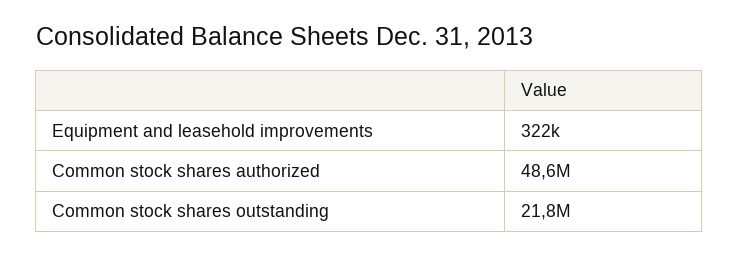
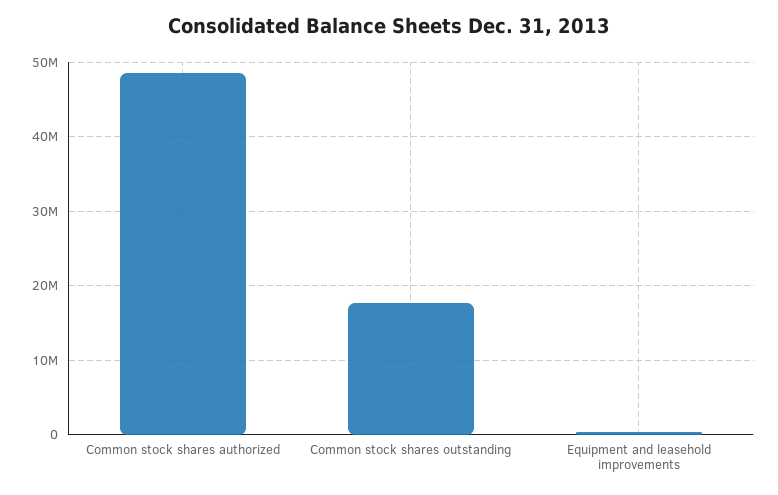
  {
    "Equipment and leasehold improvements": 322000,
    "Common stock shares authorized": 48600000,
-   "Common stock shares outstanding": 21800000
+   "Common stock shares outstanding": 18000000
  }

